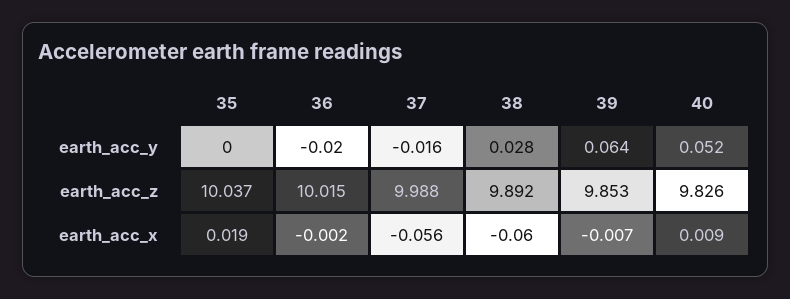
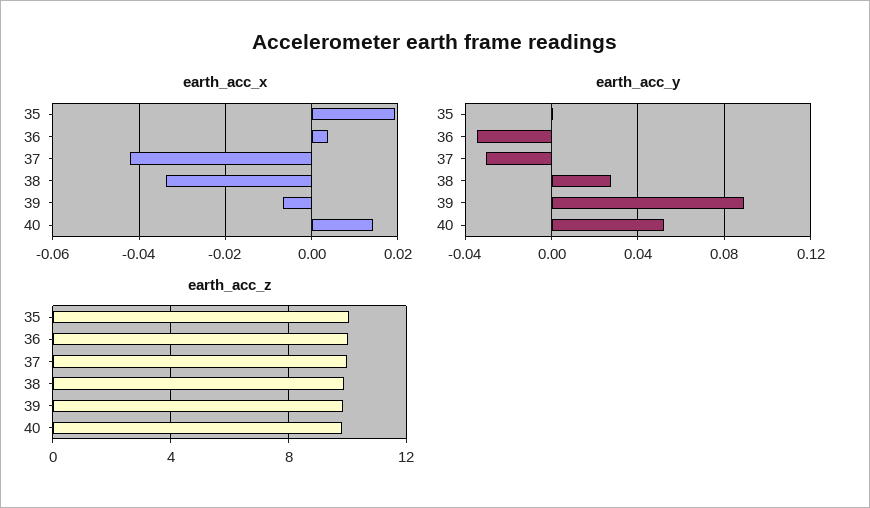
  {
    "earth_acc_y": {
      "35": 0,
-     "36": -0.02,
+     "36": -0.035,
-     "37": -0.016,
+     "37": -0.03,
      "38": 0.028,
-     "39": 0.064,
+     "39": 0.09,
      "40": 0.052
    },
    "earth_acc_z": {
      "35": 10.037,
      "36": 10.015,
      "37": 9.988,
      "38": 9.892,
      "39": 9.853,
      "40": 9.826
    },
    "earth_acc_x": {
      "35": 0.019,
-     "36": -0.002,
+     "36": 0.004,
-     "37": -0.056,
+     "37": -0.042,
-     "38": -0.06,
+     "38": -0.034,
      "39": -0.007,
-     "40": 0.009
+     "40": 0.014
    }
  }

